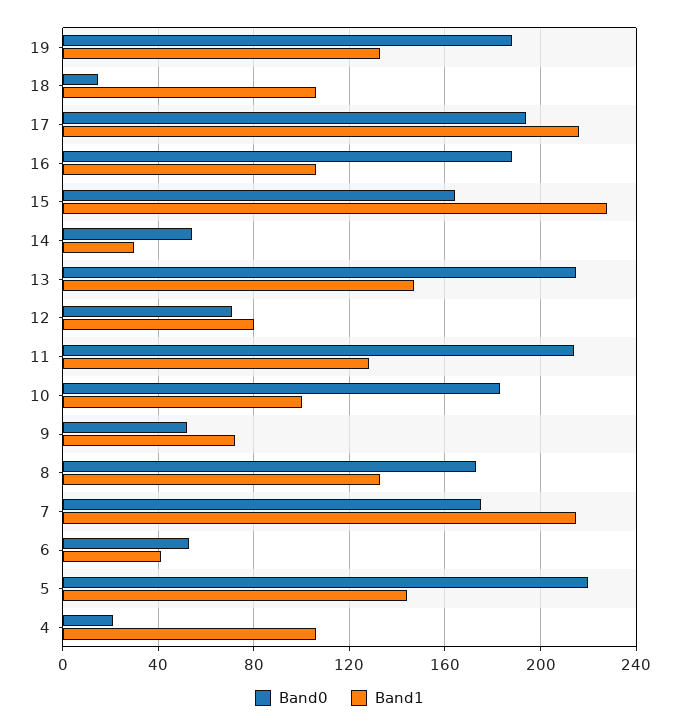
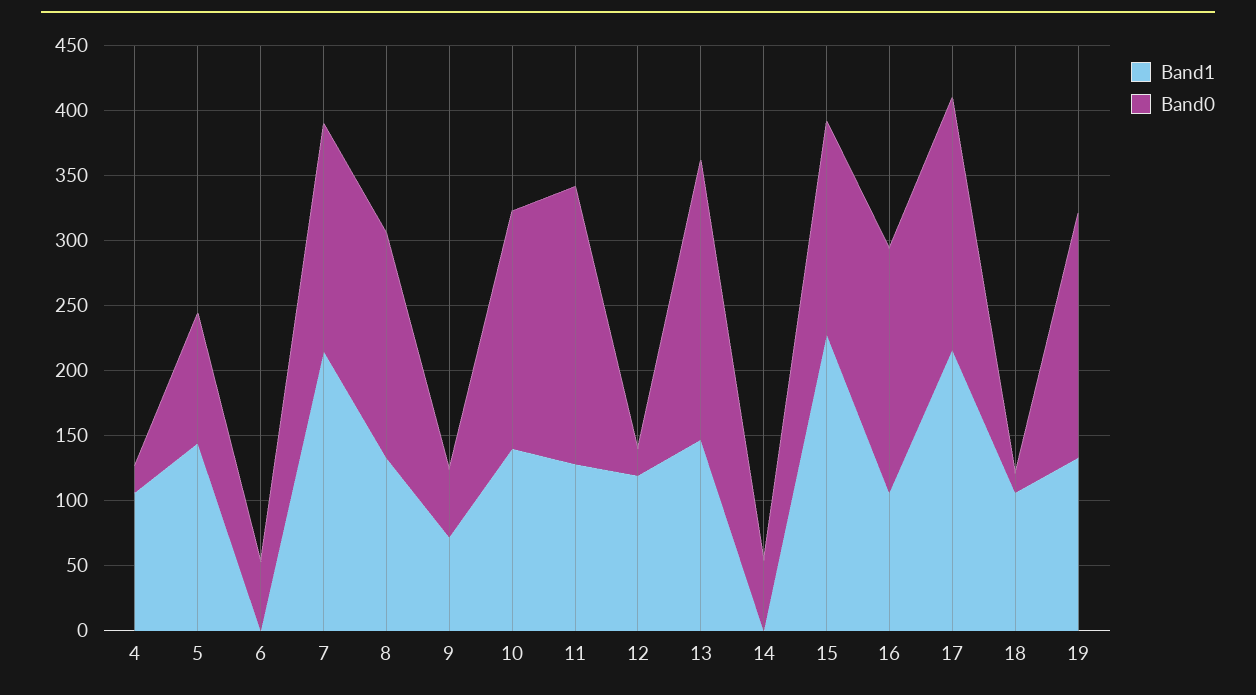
  {
    "Band0": {
      "19": 190,
      "18": 15,
      "17": 195,
      "16": 190,
      "15": 165,
      "14": 55,
      "13": 215,
-     "12": 70,
+     "12": 20,
      "11": 215,
      "10": 185,
      "9": 50,
      "8": 175,
      "7": 175,
      "6": 55,
-     "5": 220,
+     "5": 100,
      "4": 20
    },
    "Band1": {
      "19": 135,
      "18": 105,
      "17": 215,
      "16": 105,
      "15": 230,
-     "14": 30,
+     "14": 0,
      "13": 145,
-     "12": 80,
+     "12": 120,
      "11": 130,
-     "10": 100,
+     "10": 140,
      "9": 70,
      "8": 135,
      "7": 215,
-     "6": 40,
+     "6": 0,
      "5": 145,
      "4": 105
    }
  }

